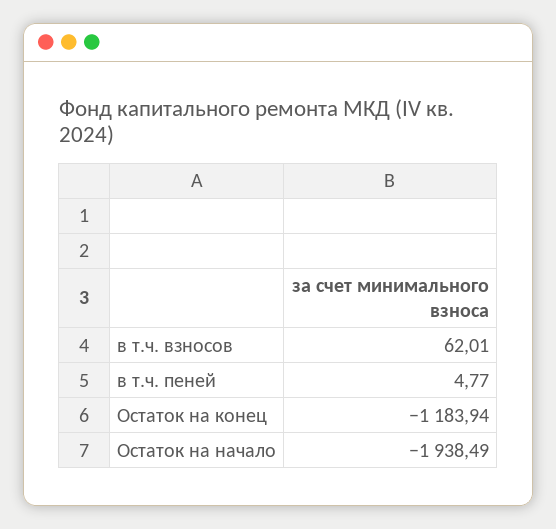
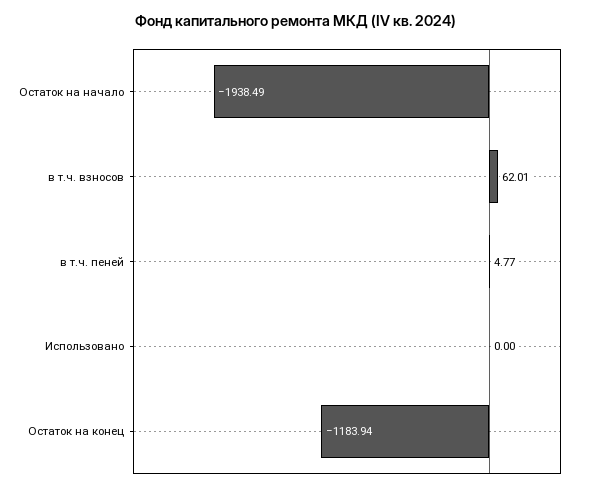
  {
    "в т.ч. взносов": 62.01,
    "в т.ч. пеней": 4.77,
    "Остаток на конец": -1183.94,
-   "Остаток на начало": -1938.49
+   "Остаток на начало": -1938.49,
+   "Использовано": 0
  }

